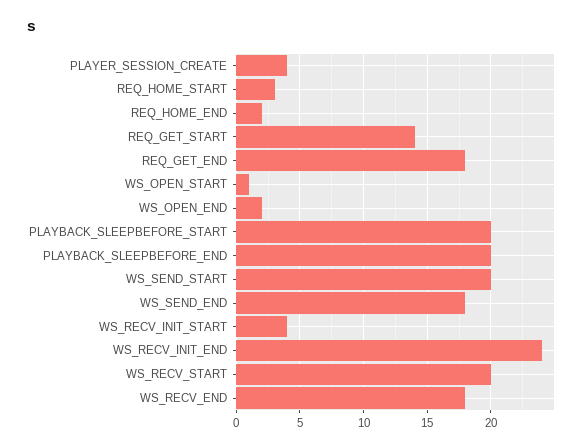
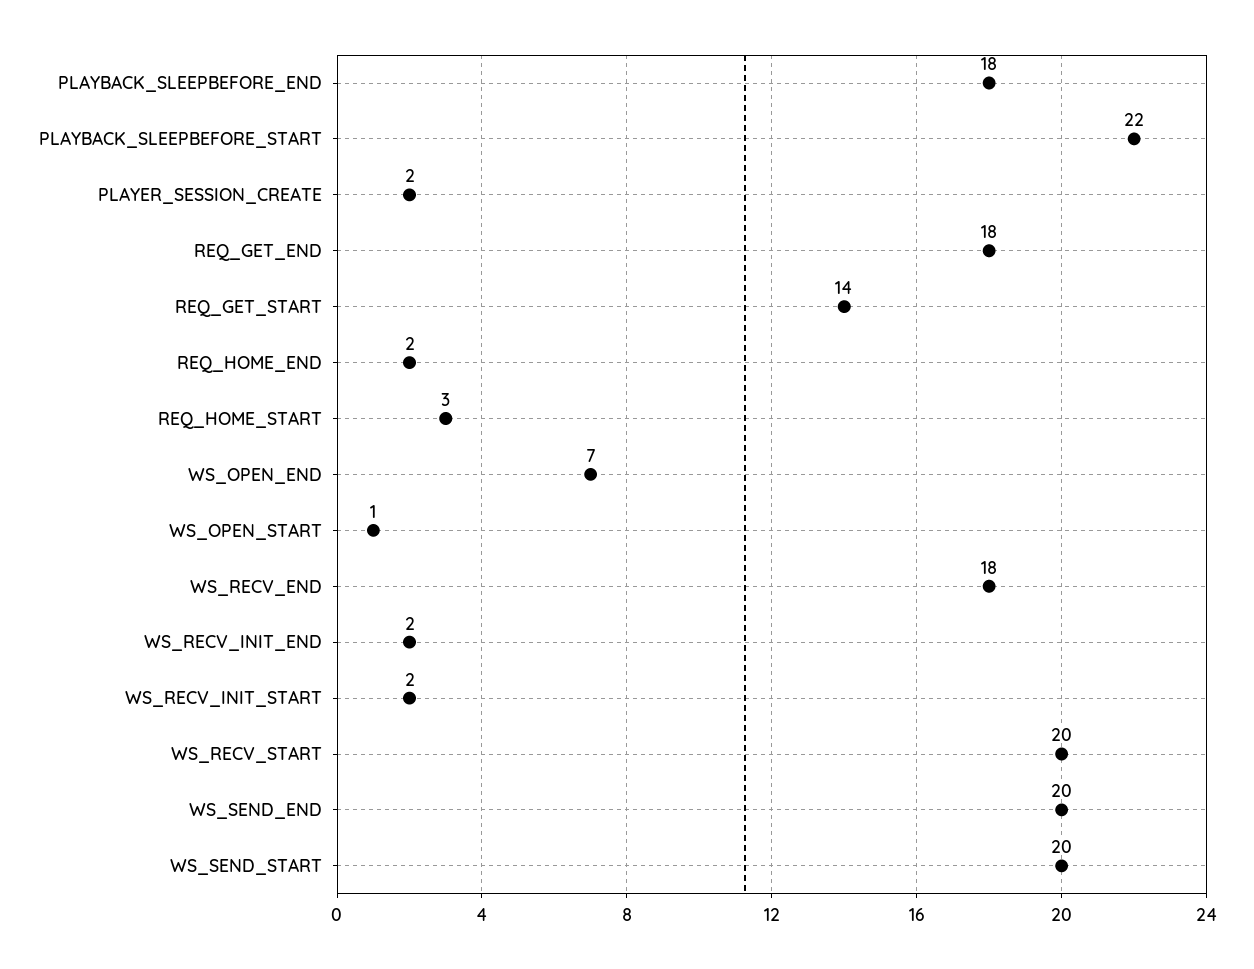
  {
-   "PLAYER_SESSION_CREATE": 4,
+   "PLAYER_SESSION_CREATE": 2,
    "REQ_HOME_START": 3,
    "REQ_HOME_END": 2,
    "REQ_GET_START": 14,
    "REQ_GET_END": 18,
    "WS_OPEN_START": 1,
-   "WS_OPEN_END": 2,
+   "WS_OPEN_END": 7,
-   "PLAYBACK_SLEEPBEFORE_START": 20,
+   "PLAYBACK_SLEEPBEFORE_START": 22,
-   "PLAYBACK_SLEEPBEFORE_END": 20,
+   "PLAYBACK_SLEEPBEFORE_END": 18,
    "WS_SEND_START": 20,
-   "WS_SEND_END": 18,
+   "WS_SEND_END": 20,
-   "WS_RECV_INIT_START": 4,
+   "WS_RECV_INIT_START": 2,
-   "WS_RECV_INIT_END": 24,
+   "WS_RECV_INIT_END": 2,
    "WS_RECV_START": 20,
    "WS_RECV_END": 18
  }

